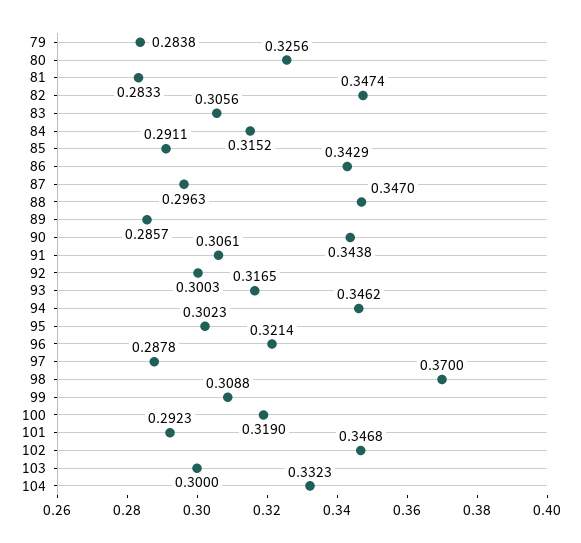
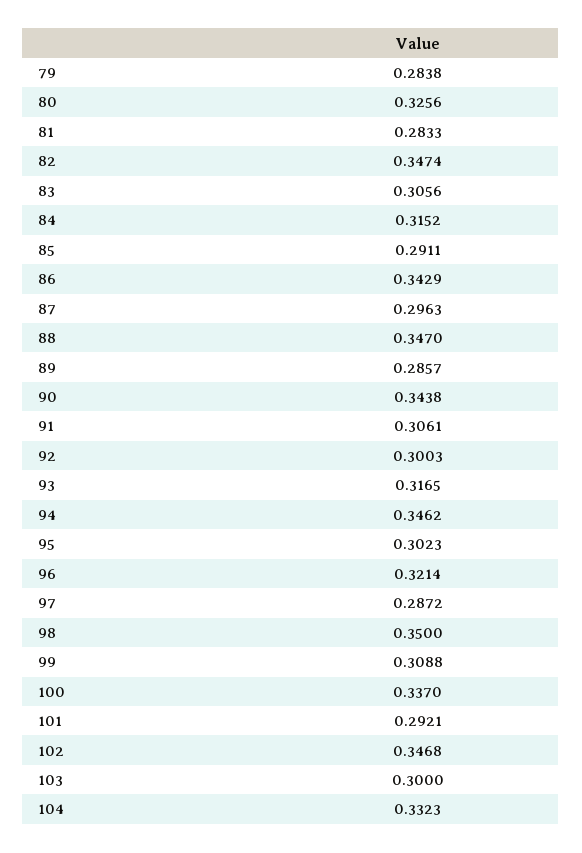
  {
    "79": 0.2838,
    "80": 0.3256,
    "81": 0.2833,
    "82": 0.3474,
    "83": 0.3056,
    "84": 0.3152,
    "85": 0.2911,
    "86": 0.3429,
    "87": 0.2963,
    "88": 0.347,
    "89": 0.2857,
    "90": 0.3438,
    "91": 0.3061,
    "92": 0.3003,
    "93": 0.3165,
    "94": 0.3462,
    "95": 0.3023,
    "96": 0.3214,
-   "97": 0.2878,
+   "97": 0.2872,
-   "98": 0.37,
+   "98": 0.35,
    "99": 0.3088,
-   "100": 0.319,
+   "100": 0.337,
-   "101": 0.2923,
+   "101": 0.2921,
    "102": 0.3468,
    "103": 0.3,
    "104": 0.3323
  }

